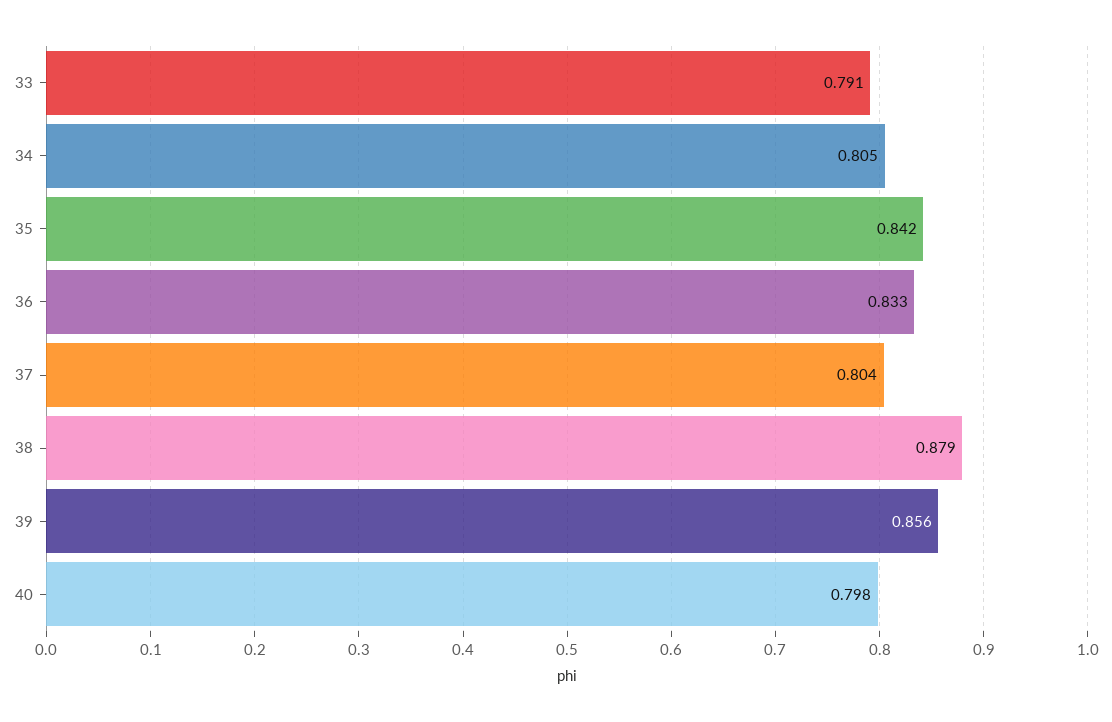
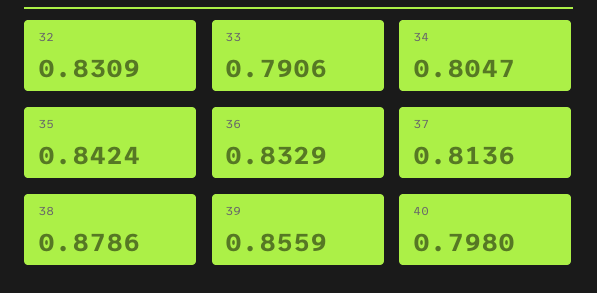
  {
    "33": 0.7906,
    "34": 0.8047,
    "35": 0.8424,
    "36": 0.8329,
-   "37": 0.804,
+   "37": 0.8136,
    "38": 0.8786,
    "39": 0.8559,
-   "40": 0.798
+   "40": 0.798,
+   "32": 0.8309
  }

